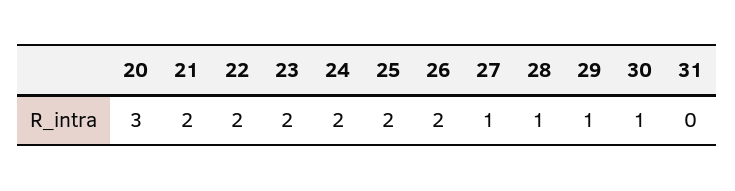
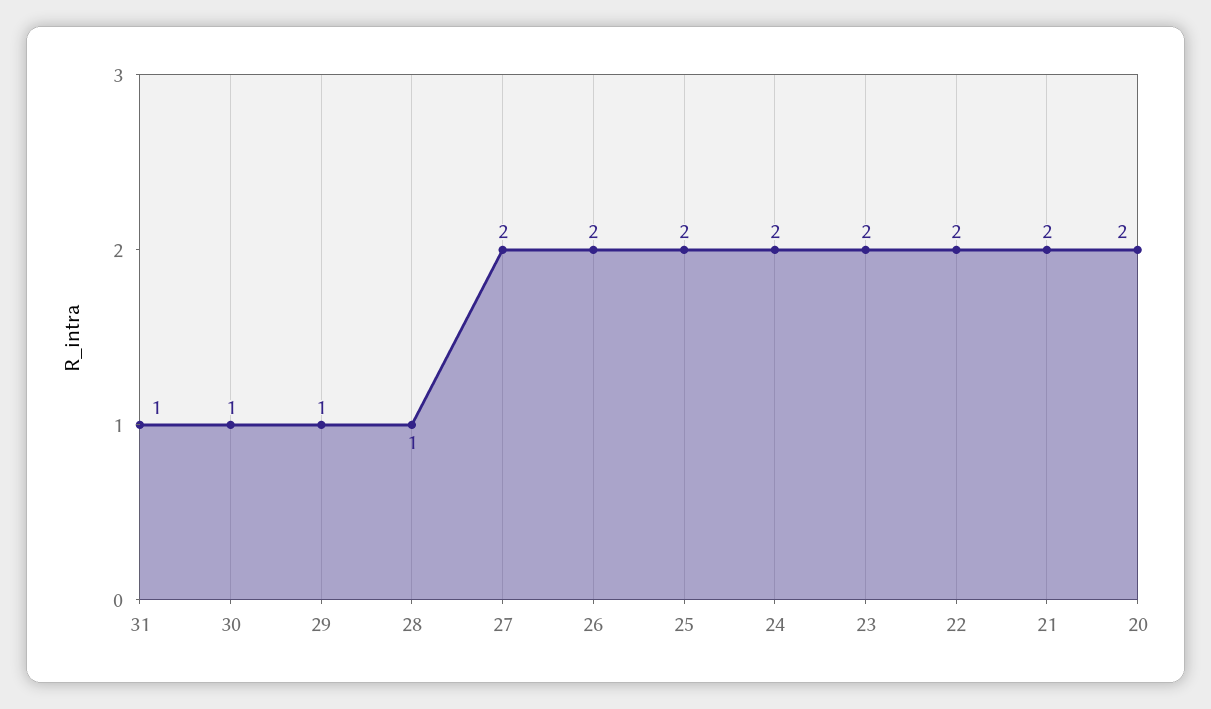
  {
-   "20": 3,
+   "20": 2,
    "21": 2,
    "22": 2,
    "23": 2,
    "24": 2,
    "25": 2,
    "26": 2,
-   "27": 1,
+   "27": 2,
    "28": 1,
    "29": 1,
    "30": 1,
-   "31": 0
+   "31": 1
  }

